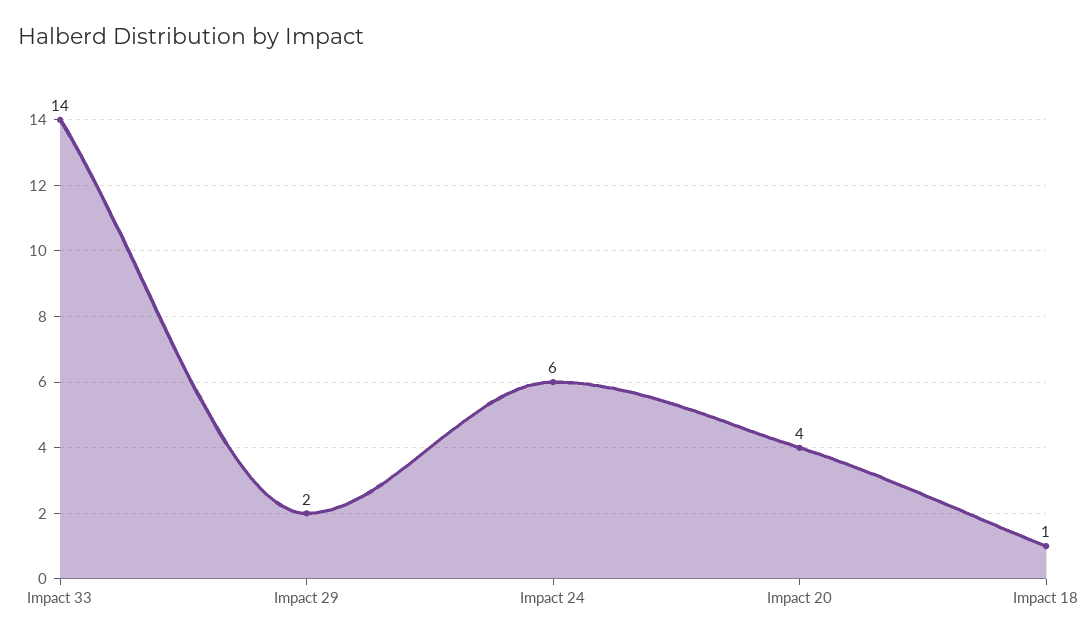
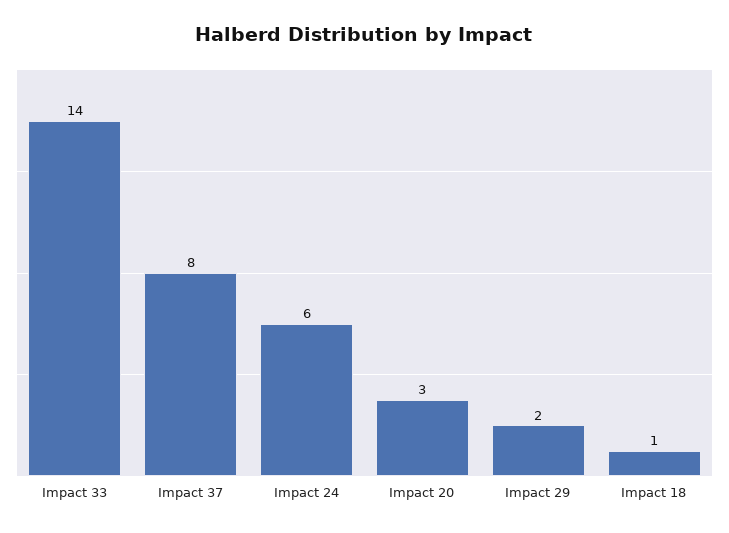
  {
    "Impact 33": 14,
    "Impact 29": 2,
    "Impact 24": 6,
-   "Impact 20": 4,
+   "Impact 20": 3,
-   "Impact 18": 1
+   "Impact 18": 1,
+   "Impact 37": 8
  }

